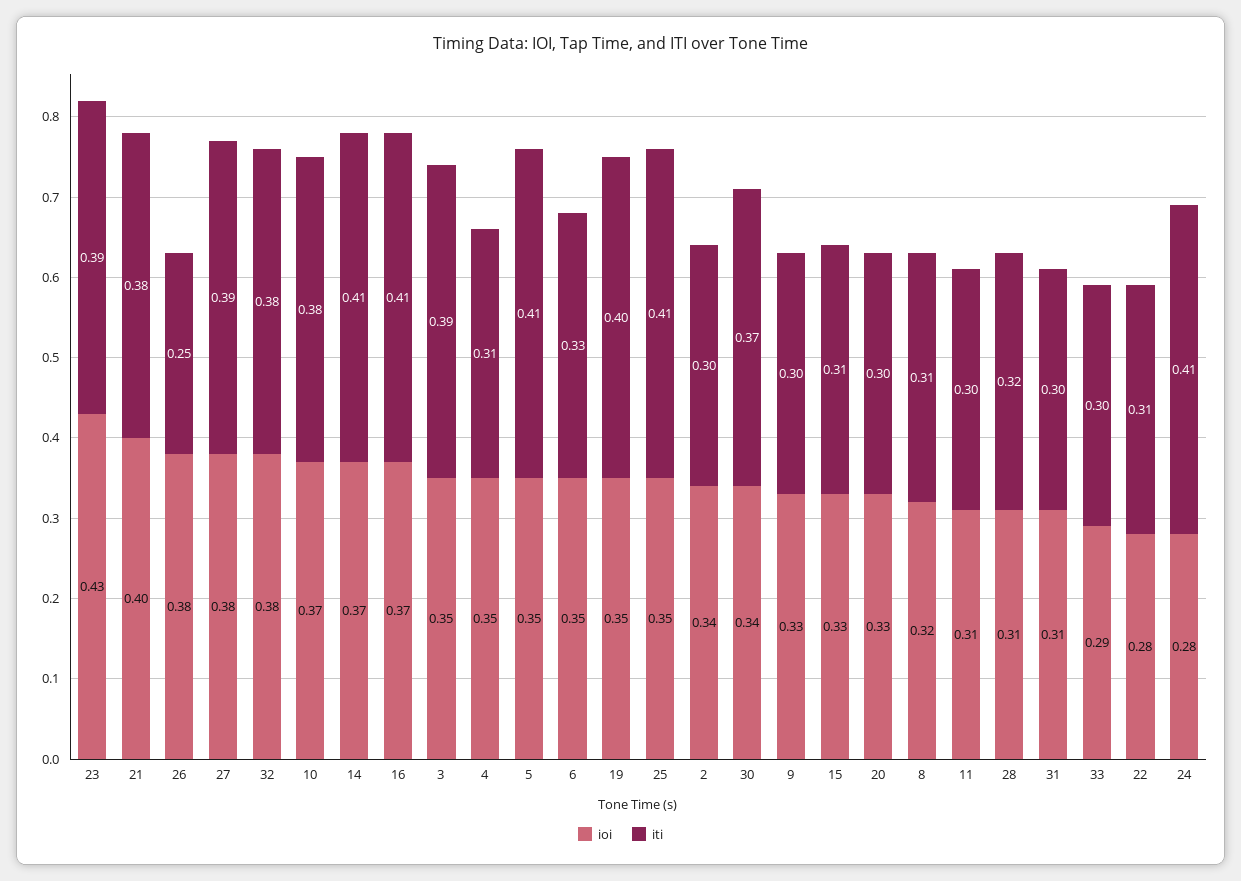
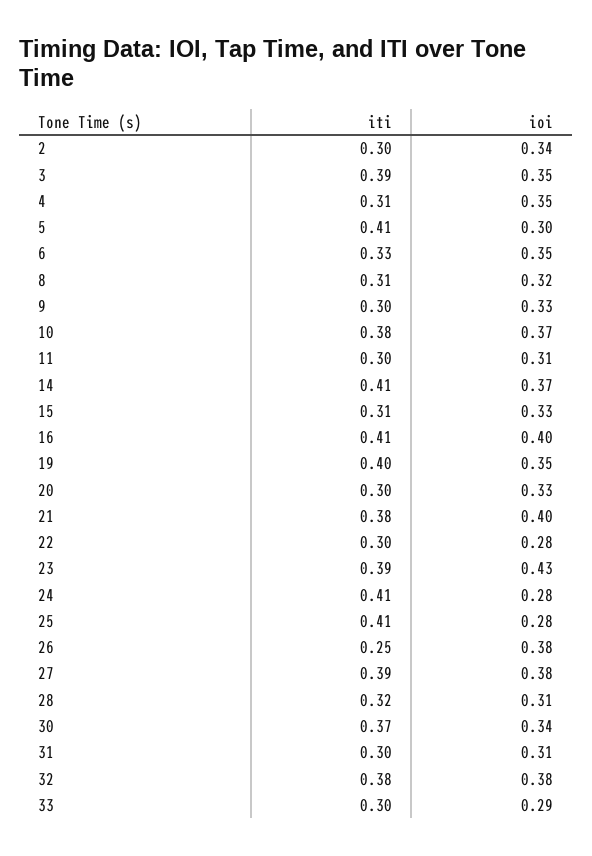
  {
    "ioi": {
      "23": 0.43,
      "21": 0.4,
      "26": 0.38,
      "27": 0.38,
      "32": 0.38,
      "10": 0.37,
      "14": 0.37,
-     "16": 0.37,
+     "16": 0.4,
      "3": 0.35,
      "4": 0.35,
-     "5": 0.35,
+     "5": 0.3,
      "6": 0.35,
      "19": 0.35,
-     "25": 0.35,
+     "25": 0.28,
      "2": 0.34,
      "30": 0.34,
      "9": 0.33,
      "15": 0.33,
      "20": 0.33,
      "8": 0.32,
      "11": 0.31,
      "28": 0.31,
      "31": 0.31,
      "33": 0.29,
      "22": 0.28,
      "24": 0.28
    },
    "iti": {
      "23": 0.39,
      "21": 0.38,
      "26": 0.25,
      "27": 0.39,
      "32": 0.38,
      "10": 0.38,
      "14": 0.41,
      "16": 0.41,
      "3": 0.39,
      "4": 0.31,
      "5": 0.41,
      "6": 0.33,
      "19": 0.4,
      "25": 0.41,
      "2": 0.3,
      "30": 0.37,
      "9": 0.3,
      "15": 0.31,
      "20": 0.3,
      "8": 0.31,
      "11": 0.3,
      "28": 0.32,
      "31": 0.3,
      "33": 0.3,
-     "22": 0.31,
+     "22": 0.3,
      "24": 0.41
    }
  }

